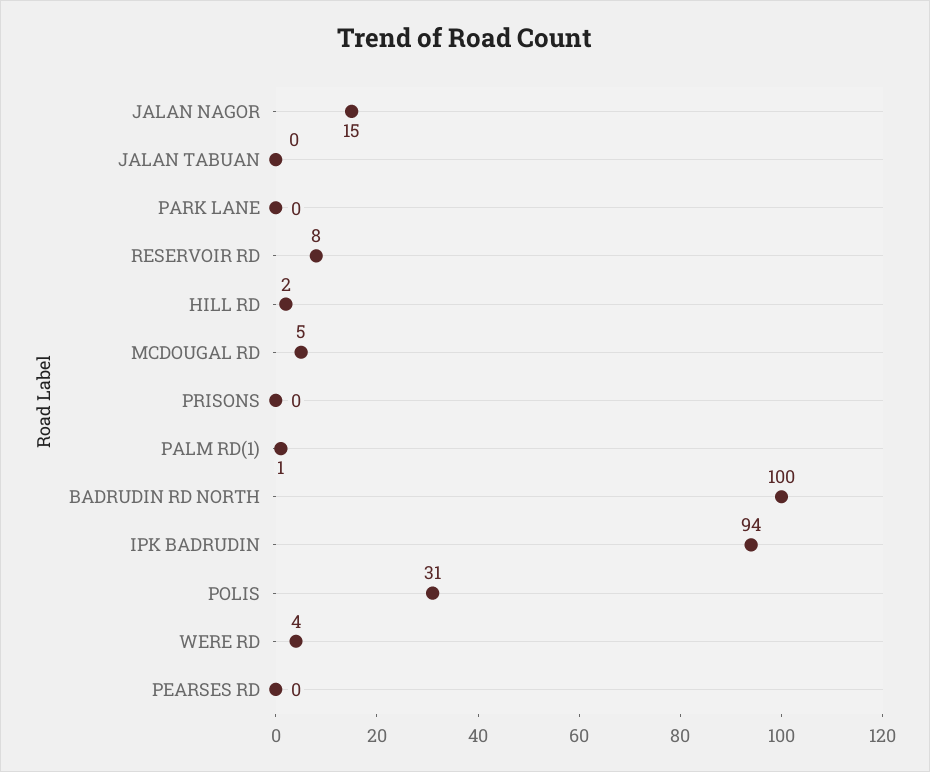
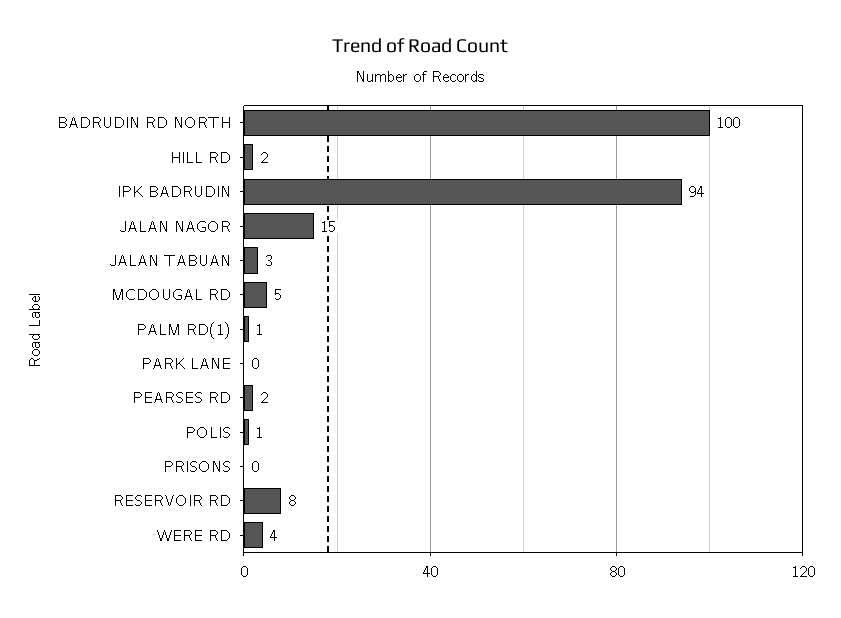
  {
    "JALAN NAGOR": 15,
-   "JALAN TABUAN": 0,
+   "JALAN TABUAN": 3,
    "PARK LANE": 0,
    "RESERVOIR RD": 8,
    "HILL RD": 2,
    "MCDOUGAL RD": 5,
    "PRISONS": 0,
    "PALM RD(1)": 1,
    "BADRUDIN RD NORTH": 100,
    "IPK BADRUDIN": 94,
-   "POLIS": 31,
+   "POLIS": 1,
    "WERE RD": 4,
-   "PEARSES RD": 0
+   "PEARSES RD": 2
  }

